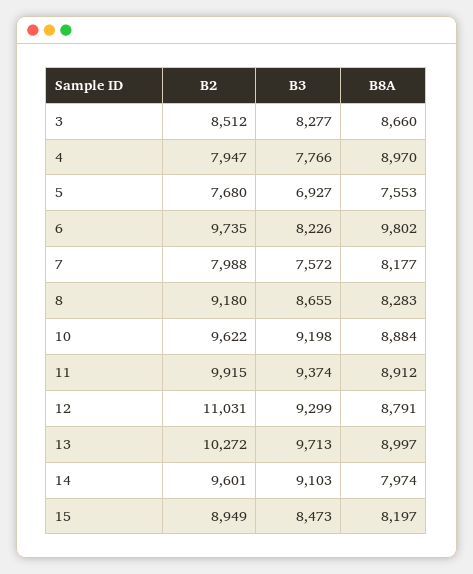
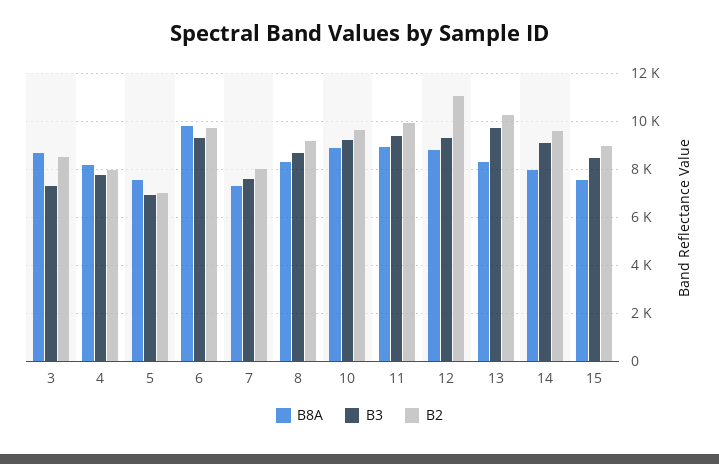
  {
    "B2": {
      "3": 8512,
      "4": 7947,
-     "5": 7680,
+     "5": 7000,
      "6": 9735,
      "7": 7988,
      "8": 9180,
      "10": 9622,
      "11": 9915,
      "12": 11031,
      "13": 10272,
      "14": 9601,
      "15": 8949
    },
    "B3": {
-     "3": 8277,
+     "3": 7250,
      "4": 7766,
      "5": 6927,
-     "6": 8226,
+     "6": 9250,
      "7": 7572,
      "8": 8655,
      "10": 9198,
      "11": 9374,
      "12": 9299,
      "13": 9713,
      "14": 9103,
      "15": 8473
    },
    "B8A": {
      "3": 8660,
-     "4": 8970,
+     "4": 8250,
      "5": 7553,
      "6": 9802,
-     "7": 8177,
+     "7": 7250,
      "8": 8283,
      "10": 8884,
      "11": 8912,
      "12": 8791,
-     "13": 8997,
+     "13": 8250,
      "14": 7974,
-     "15": 8197
+     "15": 7500
    }
  }

